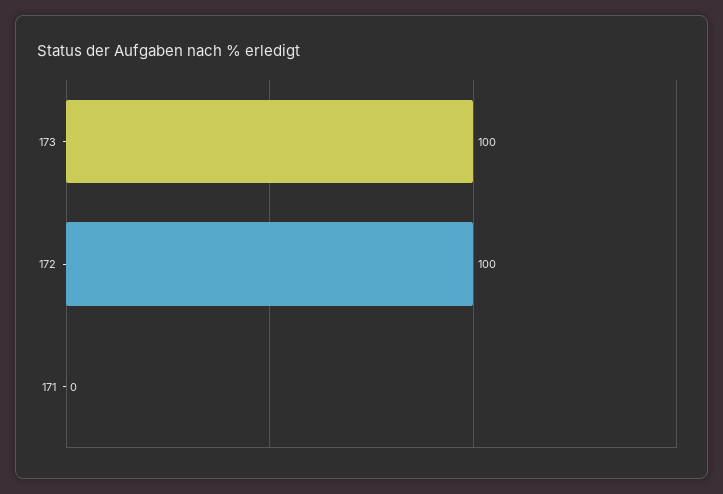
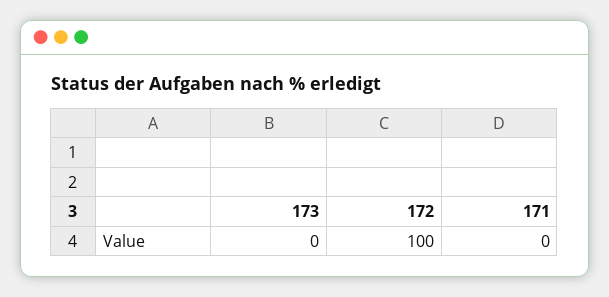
  {
-   "173": 100,
+   "173": 0,
    "172": 100,
    "171": 0
  }

